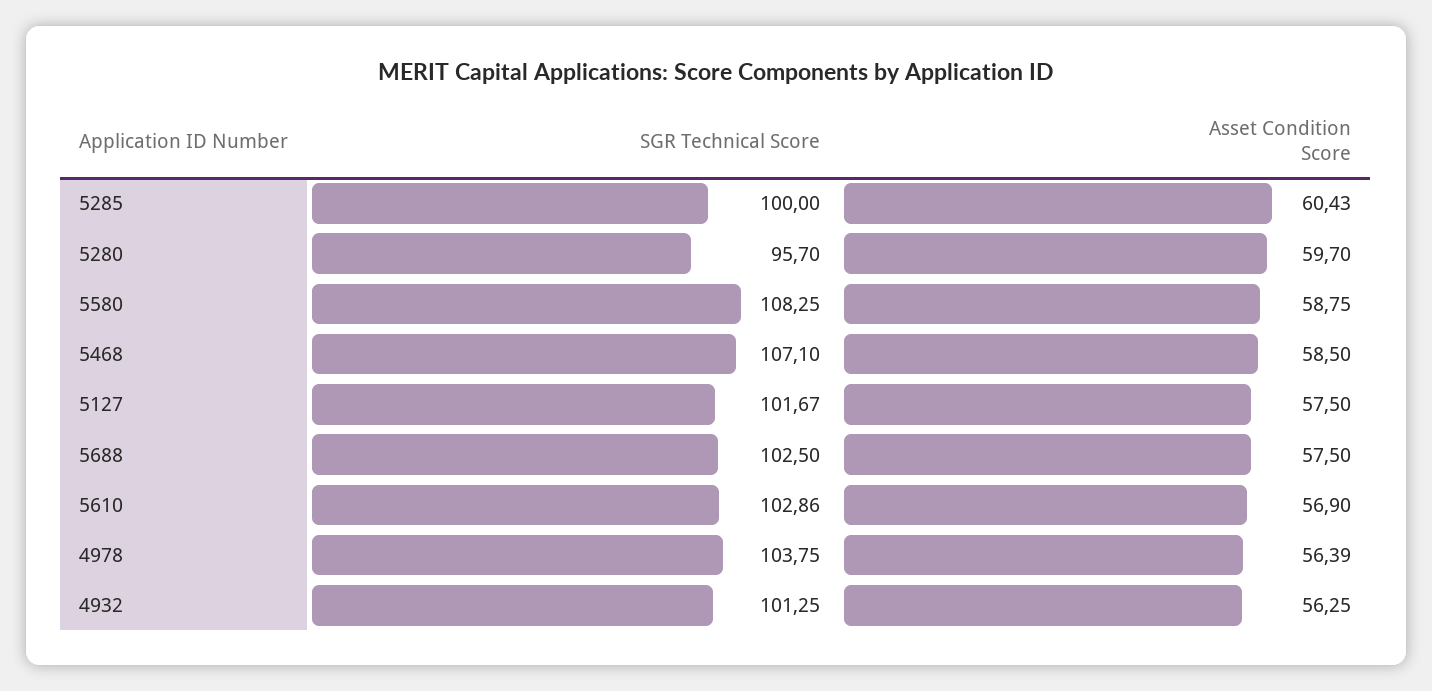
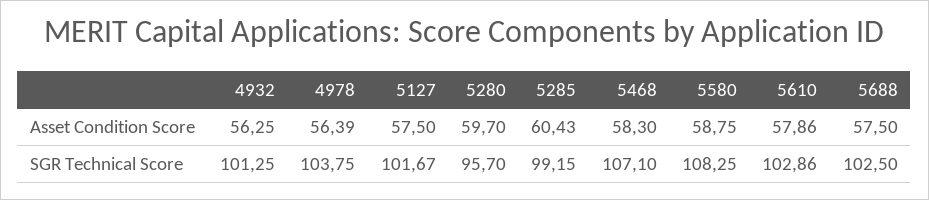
  {
    "SGR Technical Score": {
-     "5285": 100,
+     "5285": 99.15,
      "5280": 95.7,
      "5580": 108.25,
      "5468": 107.1,
      "5127": 101.67,
      "5688": 102.5,
      "5610": 102.86,
      "4978": 103.75,
      "4932": 101.25
    },
    "Asset Condition Score": {
      "5285": 60.43,
      "5280": 59.7,
      "5580": 58.75,
-     "5468": 58.5,
+     "5468": 58.3,
      "5127": 57.5,
      "5688": 57.5,
-     "5610": 56.9,
+     "5610": 57.86,
      "4978": 56.39,
      "4932": 56.25
    }
  }

